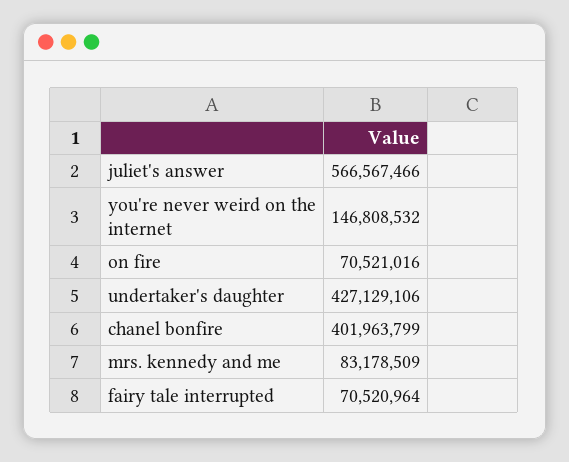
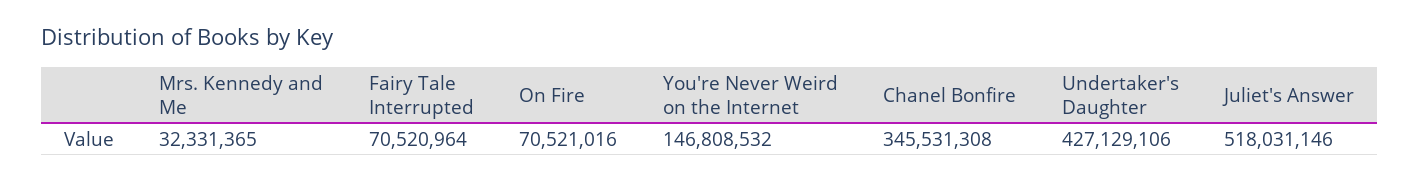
  {
-   "juliet's answer": 566567466,
+   "juliet's answer": 518031146,
    "you're never weird on the internet": 146808532,
    "on fire": 70521016,
    "undertaker's daughter": 427129106,
-   "chanel bonfire": 401963799,
+   "chanel bonfire": 345531308,
-   "mrs. kennedy and me": 83178509,
+   "mrs. kennedy and me": 32331365,
    "fairy tale interrupted": 70520964
  }

